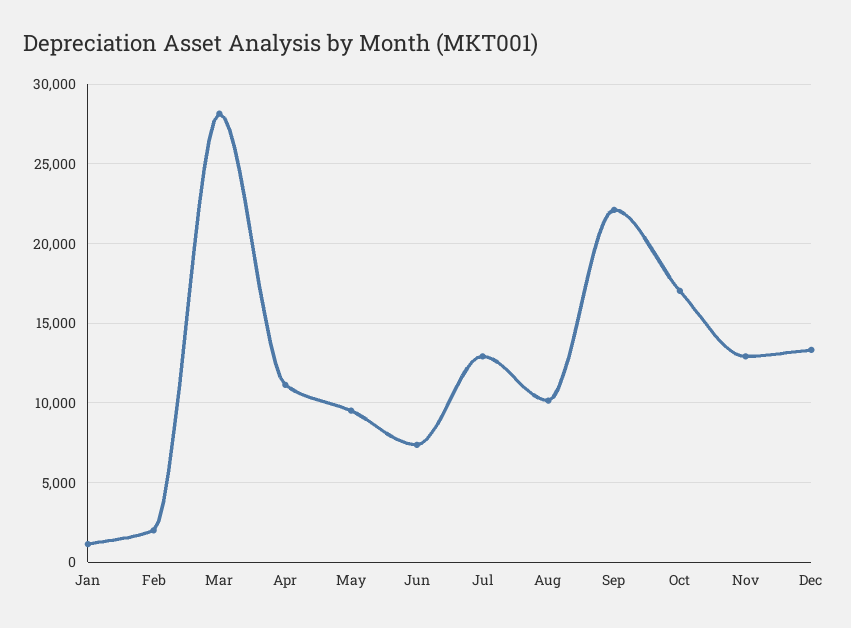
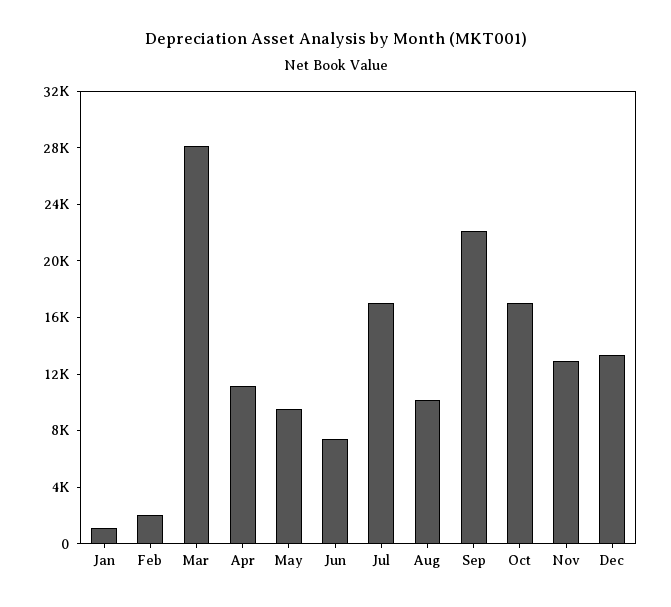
  {
    "Jan": 1000,
    "Feb": 2000,
    "Mar": 28000,
    "Apr": 11000,
    "May": 9500,
    "Jun": 7500,
-   "Jul": 13000,
+   "Jul": 17000,
    "Aug": 10000,
    "Sep": 22000,
    "Oct": 17000,
    "Nov": 13000,
    "Dec": 13500
  }

